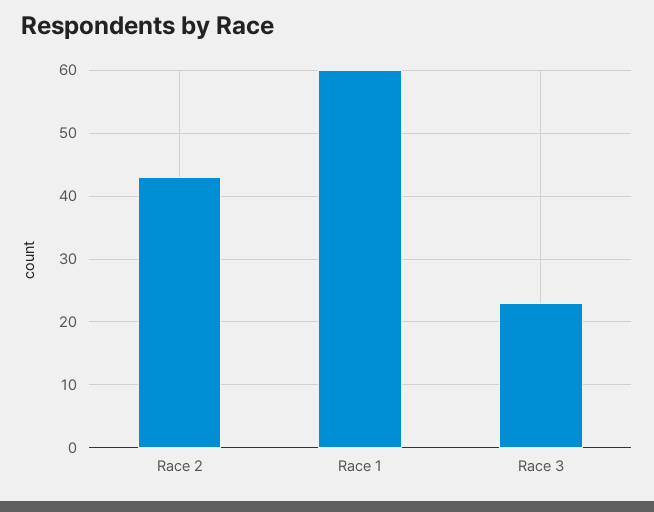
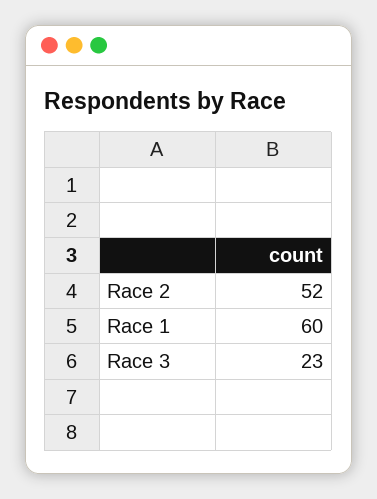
  {
-   "Race 2": 43,
+   "Race 2": 52,
    "Race 1": 60,
    "Race 3": 23
  }

